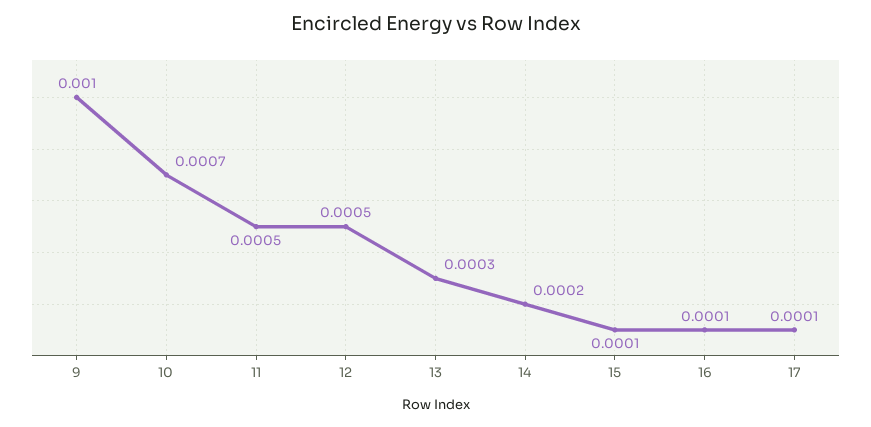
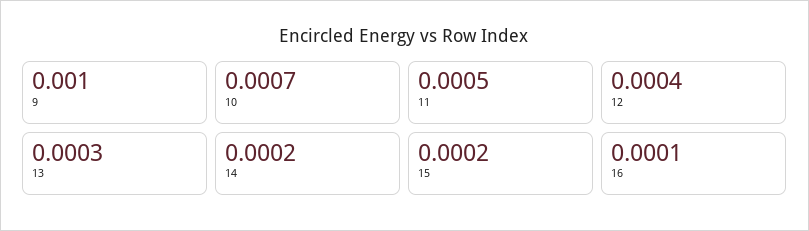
  {
    "9": 0.001,
    "10": 0.0007,
    "11": 0.0005,
-   "12": 0.0005,
+   "12": 0.0004,
    "13": 0.0003,
    "14": 0.0002,
-   "15": 0.0001,
+   "15": 0.0002,
-   "16": 0.0001,
+   "16": 0.0001
-   "17": 0.0001
  }

